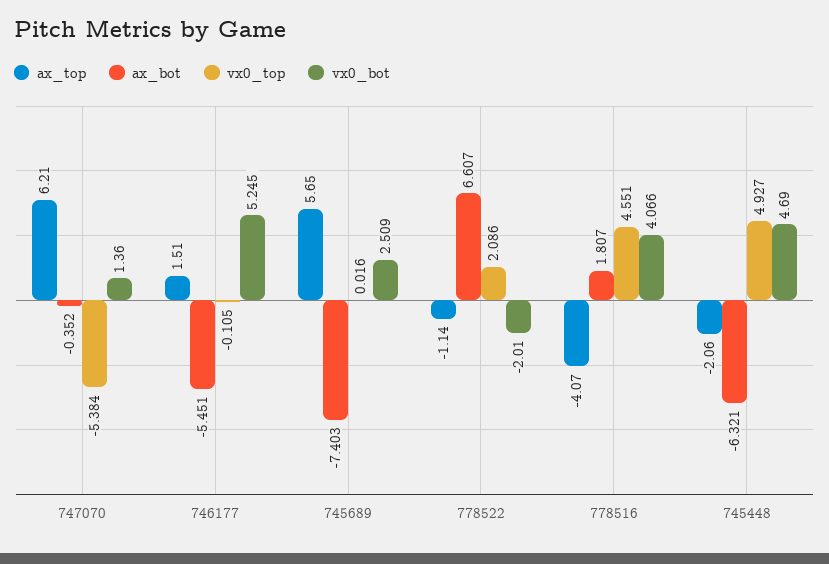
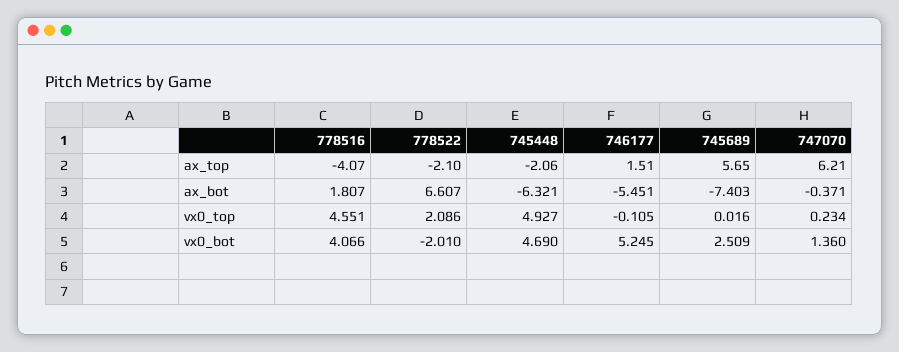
  {
    "ax_top": {
      "747070": 6.21,
      "746177": 1.51,
      "745689": 5.65,
-     "778522": -1.14,
+     "778522": -2.1,
      "778516": -4.07,
      "745448": -2.06
    },
    "ax_bot": {
-     "747070": -0.352,
+     "747070": -0.371,
      "746177": -5.451,
      "745689": -7.403,
      "778522": 6.607,
      "778516": 1.807,
      "745448": -6.321
    },
    "vx0_top": {
-     "747070": -5.384,
+     "747070": 0.234,
      "746177": -0.105,
      "745689": 0.016,
      "778522": 2.086,
      "778516": 4.551,
      "745448": 4.927
    },
    "vx0_bot": {
      "747070": 1.36,
      "746177": 5.245,
      "745689": 2.509,
      "778522": -2.01,
      "778516": 4.066,
      "745448": 4.69
    }
  }

